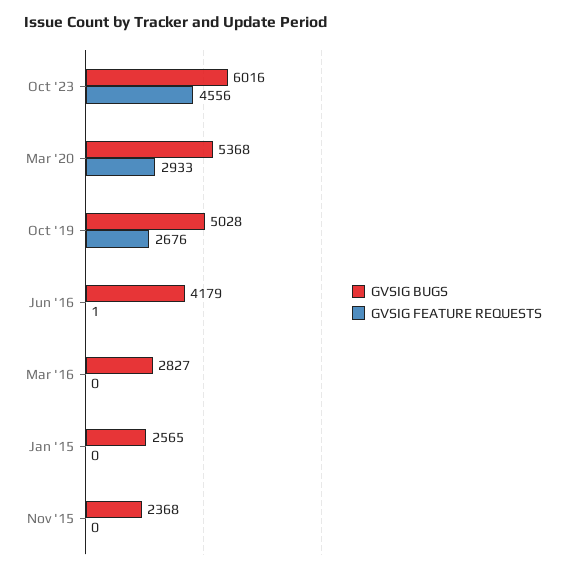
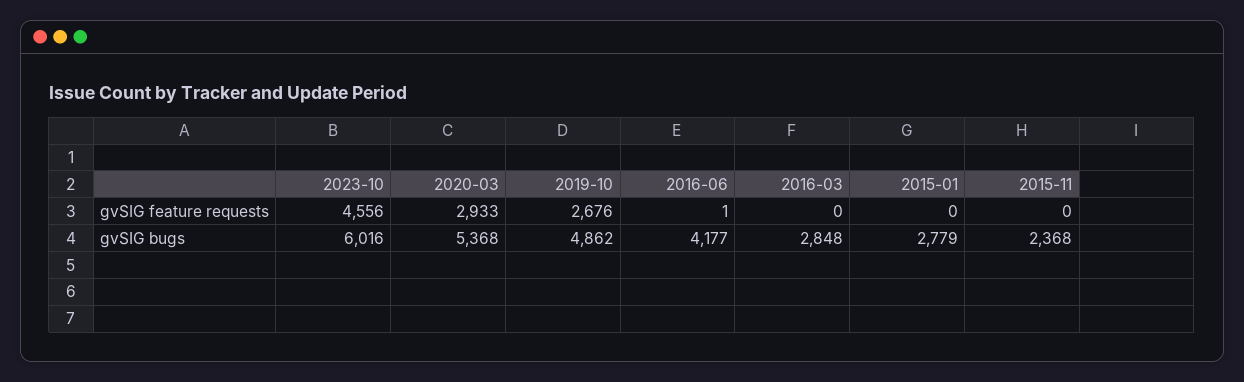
  {
    "GVSIG BUGS": {
      "Oct '23": 6016,
      "Mar '20": 5368,
-     "Oct '19": 5028,
+     "Oct '19": 4862,
-     "Jun '16": 4179,
+     "Jun '16": 4177,
-     "Mar '16": 2827,
+     "Mar '16": 2848,
-     "Jan '15": 2565,
+     "Jan '15": 2779,
      "Nov '15": 2368
    },
    "GVSIG FEATURE REQUESTS": {
      "Oct '23": 4556,
      "Mar '20": 2933,
      "Oct '19": 2676,
      "Jun '16": 1,
      "Mar '16": 0,
      "Jan '15": 0,
      "Nov '15": 0
    }
  }

